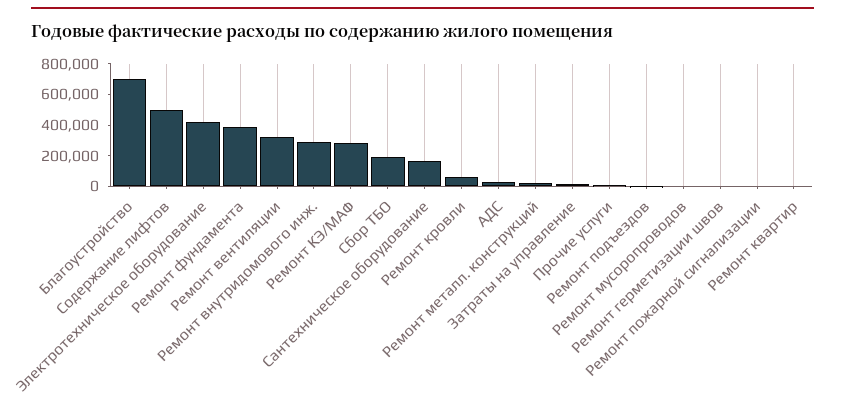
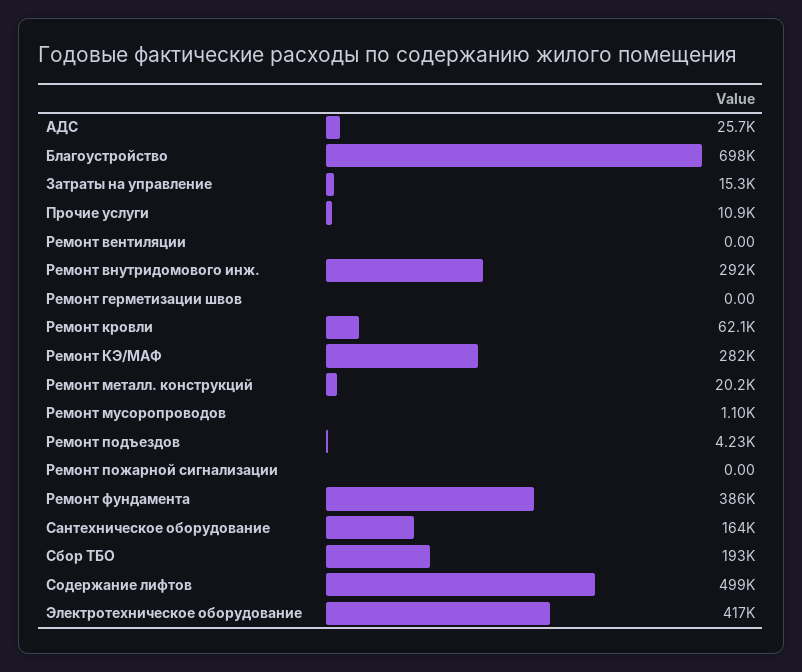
  {
    "Благоустройство": 698000,
    "Содержание лифтов": 499000,
    "Электротехническое оборудование": 417000,
    "Ремонт фундамента": 386000,
-   "Ремонт вентиляции": 300000,
+   "Ремонт вентиляции": 0,
    "Ремонт внутридомового инж.": 292000,
    "Ремонт КЭ/МАФ": 282000,
    "Сбор ТБО": 193000,
    "Сантехническое оборудование": 164000,
    "Ремонт кровли": 62100,
    "АДС": 25700,
    "Ремонт металл. конструкций": 20200,
    "Затраты на управление": 15300,
    "Прочие услуги": 10900,
    "Ремонт подъездов": 4230,
    "Ремонт мусоропроводов": 1100,
    "Ремонт герметизации швов": 0,
-   "Ремонт пожарной сигнализации": 0,
+   "Ремонт пожарной сигнализации": 0
-   "Ремонт квартир": 0
  }

